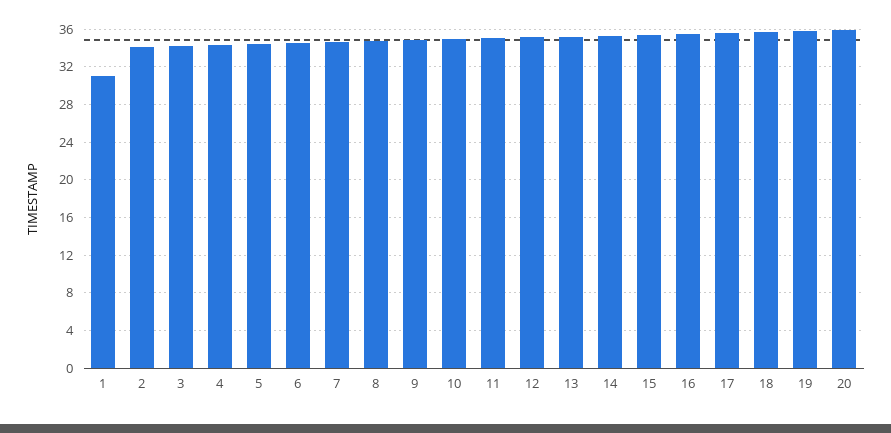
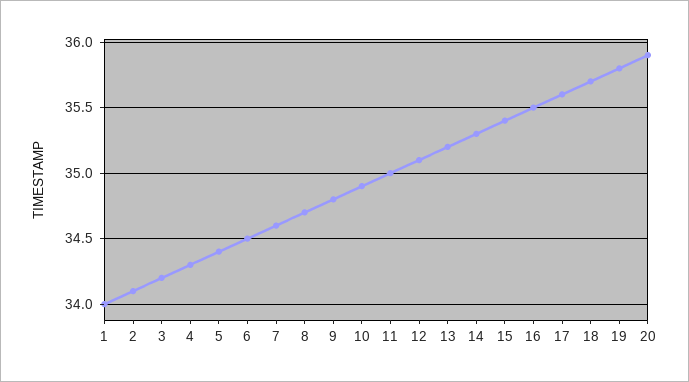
  {
-   "1": 31,
+   "1": 34,
    "2": 34.1,
    "3": 34.2,
    "4": 34.3,
    "5": 34.4,
    "6": 34.5,
    "7": 34.6,
    "8": 34.7,
    "9": 34.8,
    "10": 34.9,
    "11": 35,
    "12": 35.1,
    "13": 35.2,
    "14": 35.3,
    "15": 35.4,
    "16": 35.5,
    "17": 35.6,
    "18": 35.7,
    "19": 35.8,
    "20": 35.9
  }

